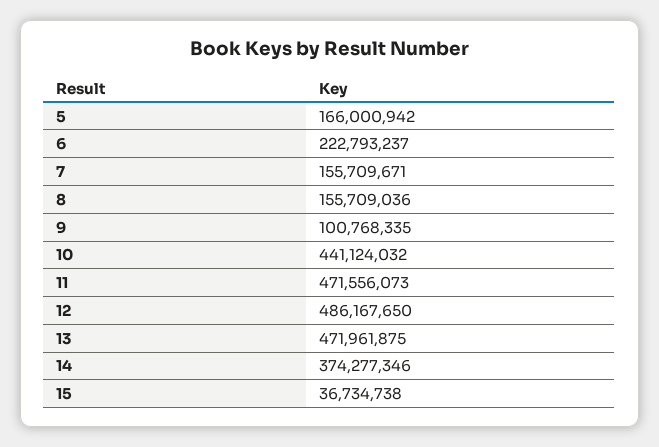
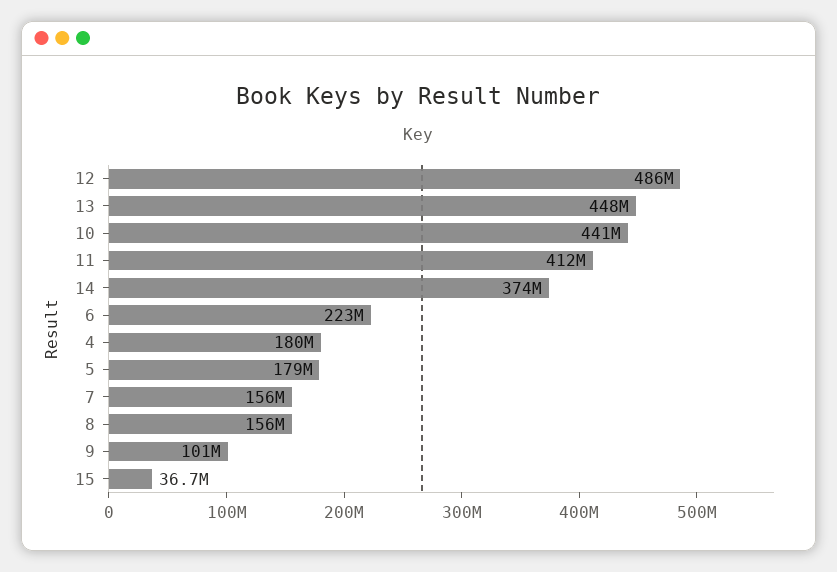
  {
-   "5": 166000942,
+   "5": 179000000,
    "6": 222793237,
    "7": 155709671,
    "8": 155709036,
    "9": 100768335,
    "10": 441124032,
-   "11": 471556073,
+   "11": 412000000,
    "12": 486167650,
-   "13": 471961875,
+   "13": 448000000,
    "14": 374277346,
-   "15": 36734738
+   "15": 36734738,
+   "4": 180000000
  }

